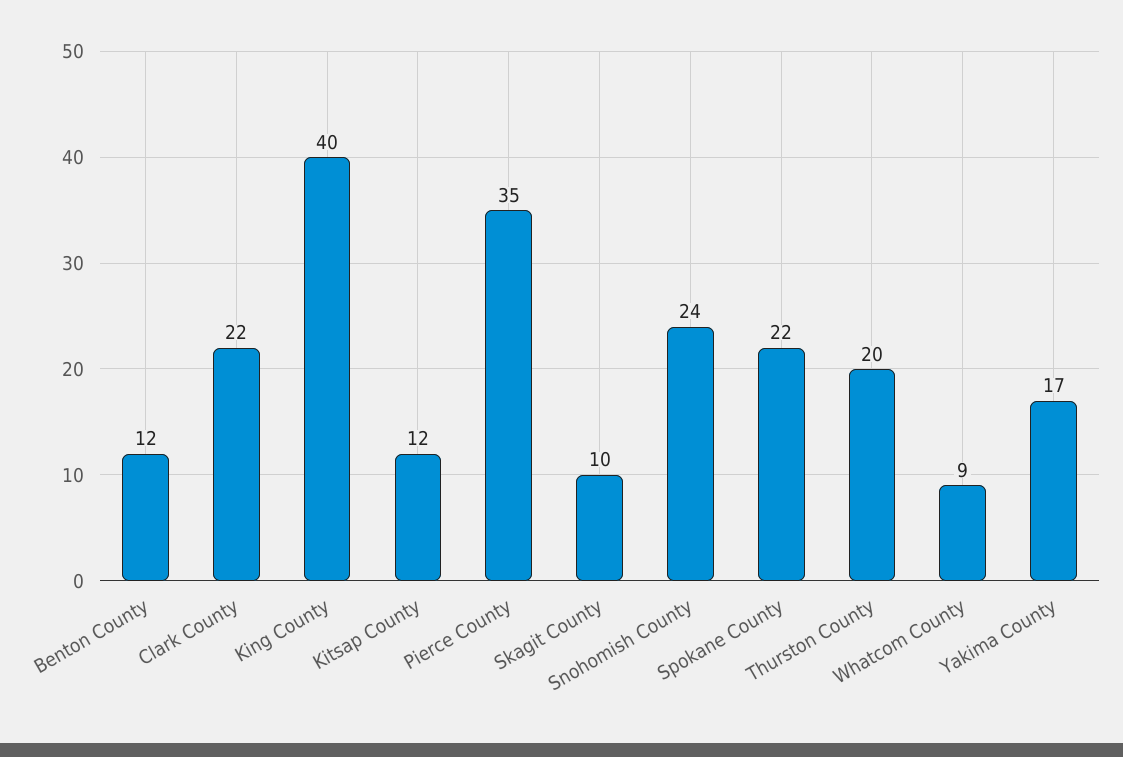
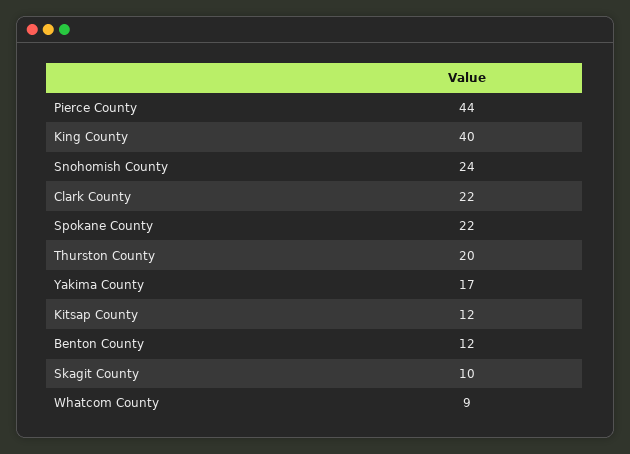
  {
    "Benton County": 12,
    "Clark County": 22,
    "King County": 40,
    "Kitsap County": 12,
-   "Pierce County": 35,
+   "Pierce County": 44,
    "Skagit County": 10,
    "Snohomish County": 24,
    "Spokane County": 22,
    "Thurston County": 20,
    "Whatcom County": 9,
    "Yakima County": 17
  }

